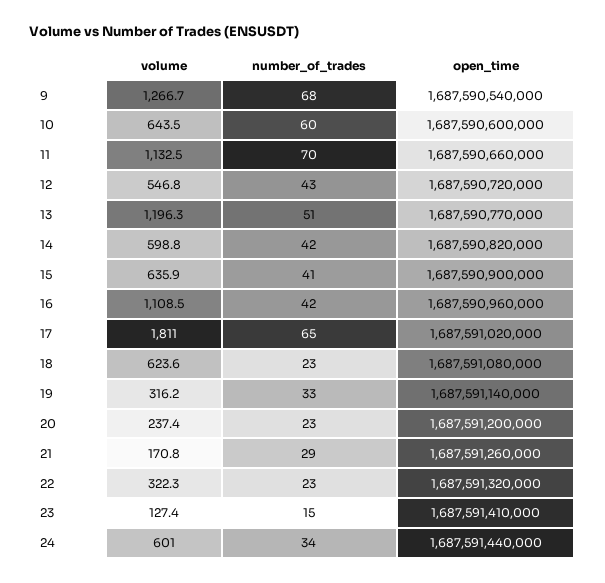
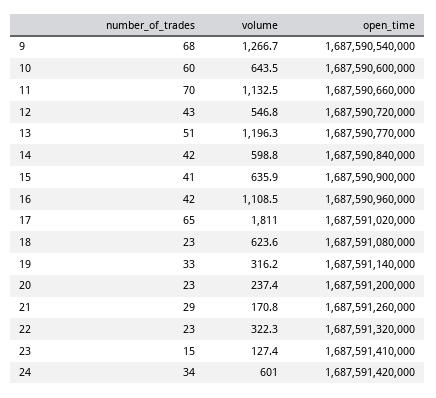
  {
    "volume": {
      "9": 1266.7,
      "10": 643.5,
      "11": 1132.5,
      "12": 546.8,
      "13": 1196.3,
      "14": 598.8,
      "15": 635.9,
      "16": 1108.5,
      "17": 1811,
      "18": 623.6,
      "19": 316.2,
      "20": 237.4,
      "21": 170.8,
      "22": 322.3,
      "23": 127.4,
      "24": 601
    },
    "number_of_trades": {
      "9": 68,
      "10": 60,
      "11": 70,
      "12": 43,
      "13": 51,
      "14": 42,
      "15": 41,
      "16": 42,
      "17": 65,
      "18": 23,
      "19": 33,
      "20": 23,
      "21": 29,
      "22": 23,
      "23": 15,
      "24": 34
    },
    "open_time": {
      "9": 1687590540000,
      "10": 1687590600000,
      "11": 1687590660000,
      "12": 1687590720000,
      "13": 1687590770000,
-     "14": 1687590820000,
+     "14": 1687590840000,
      "15": 1687590900000,
      "16": 1687590960000,
      "17": 1687591020000,
      "18": 1687591080000,
      "19": 1687591140000,
      "20": 1687591200000,
      "21": 1687591260000,
      "22": 1687591320000,
      "23": 1687591410000,
-     "24": 1687591440000
+     "24": 1687591420000
    }
  }

